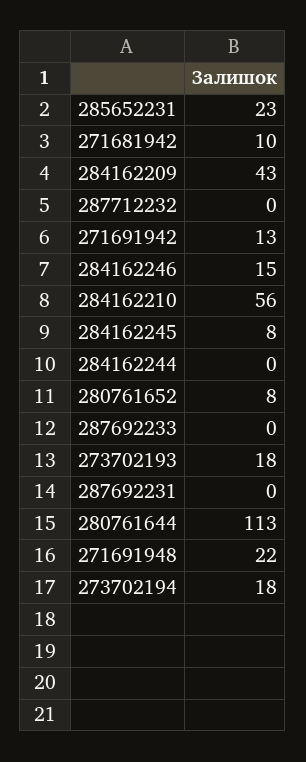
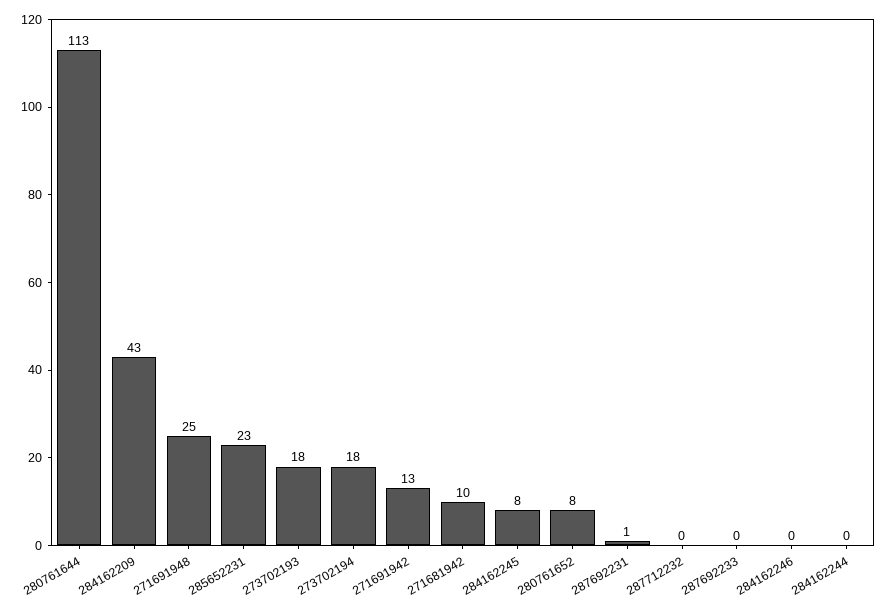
  {
    "285652231": 23,
    "271681942": 10,
    "284162209": 43,
    "287712232": 0,
    "271691942": 13,
-   "284162246": 15,
+   "284162246": 0,
-   "284162210": 56,
    "284162245": 8,
    "284162244": 0,
    "280761652": 8,
    "287692233": 0,
    "273702193": 18,
-   "287692231": 0,
+   "287692231": 1,
    "280761644": 113,
-   "271691948": 22,
+   "271691948": 25,
    "273702194": 18
  }

